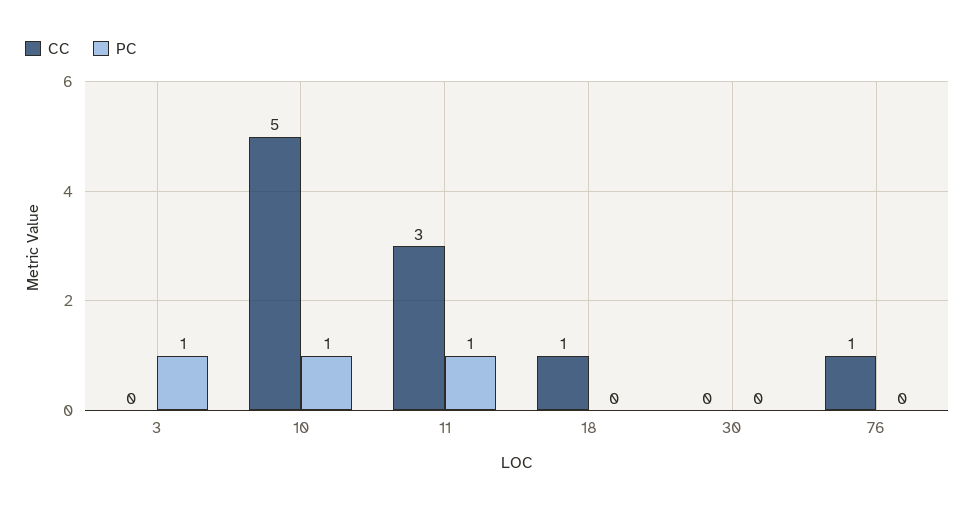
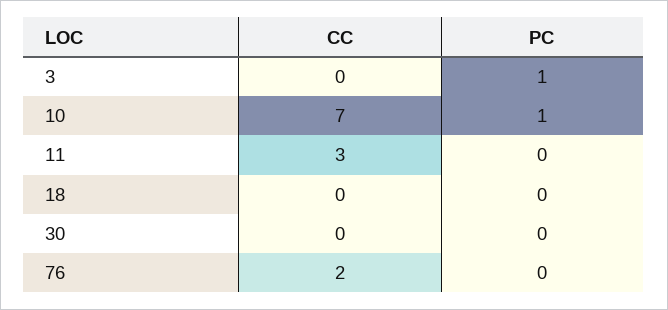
  {
    "CC": {
      "3": 0,
-     "10": 5,
+     "10": 7,
      "11": 3,
-     "18": 1,
+     "18": 0,
      "30": 0,
-     "76": 1
+     "76": 2
    },
    "PC": {
      "3": 1,
      "10": 1,
-     "11": 1,
+     "11": 0,
      "18": 0,
      "30": 0,
      "76": 0
    }
  }

